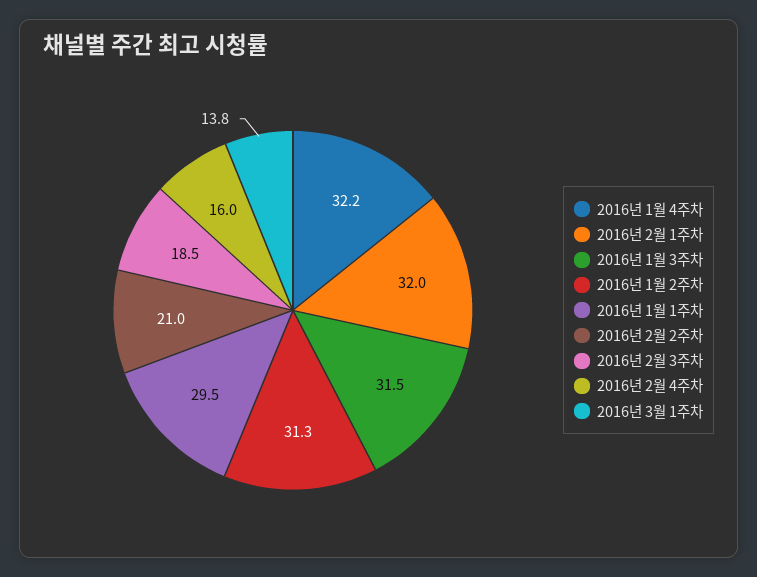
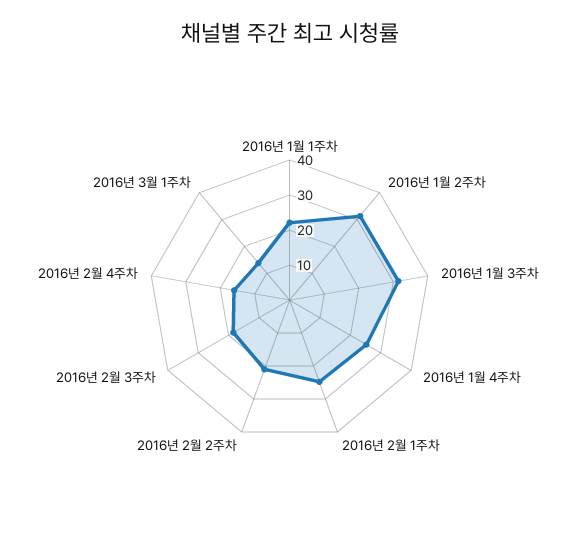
  {
-   "2016년 1월 4주차": 32.2,
+   "2016년 1월 4주차": 25,
-   "2016년 2월 1주차": 32,
+   "2016년 2월 1주차": 25,
    "2016년 1월 3주차": 31.5,
    "2016년 1월 2주차": 31.3,
-   "2016년 1월 1주차": 29.5,
+   "2016년 1월 1주차": 22.5,
    "2016년 2월 2주차": 21,
    "2016년 2월 3주차": 18.5,
    "2016년 2월 4주차": 16,
    "2016년 3월 1주차": 13.8
  }

